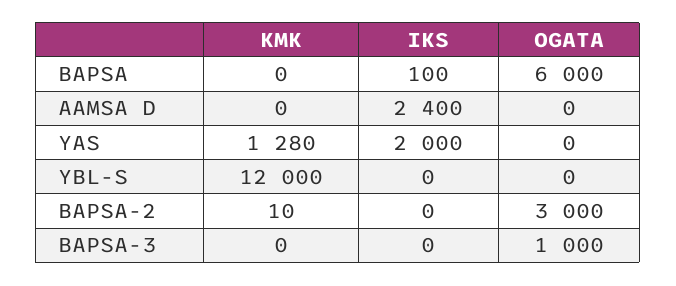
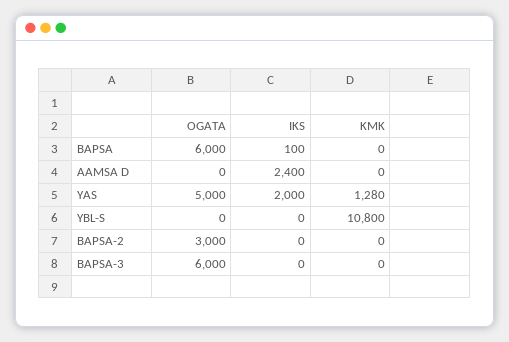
  {
    "KMK": {
      "BAPSA": 0,
      "AAMSA D": 0,
      "YAS": 1280,
-     "YBL-S": 12000,
+     "YBL-S": 10800,
-     "BAPSA-2": 10,
+     "BAPSA-2": 0,
      "BAPSA-3": 0
    },
    "IKS": {
      "BAPSA": 100,
      "AAMSA D": 2400,
      "YAS": 2000,
      "YBL-S": 0,
      "BAPSA-2": 0,
      "BAPSA-3": 0
    },
    "OGATA": {
      "BAPSA": 6000,
      "AAMSA D": 0,
-     "YAS": 0,
+     "YAS": 5000,
      "YBL-S": 0,
      "BAPSA-2": 3000,
-     "BAPSA-3": 1000
+     "BAPSA-3": 6000
    }
  }

